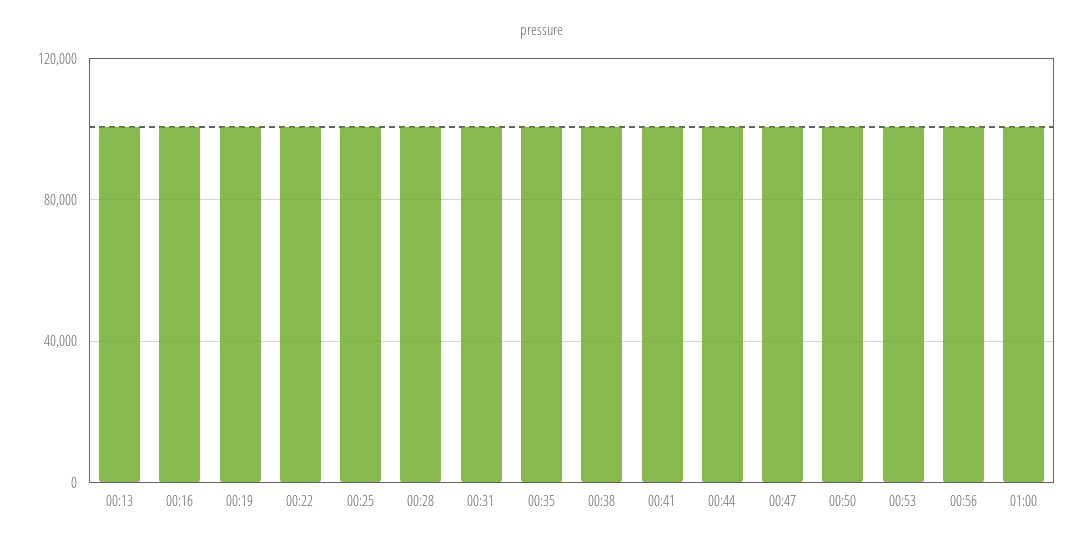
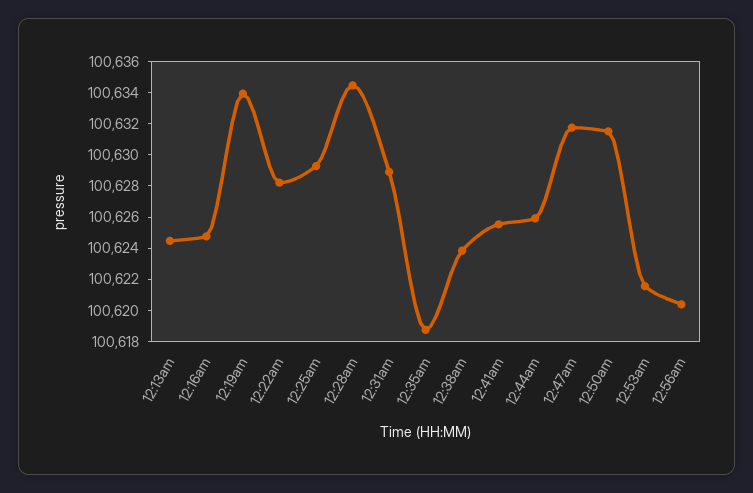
  {
    "00:13": 100624,
    "00:16": 100625,
    "00:19": 100634,
    "00:22": 100628,
    "00:25": 100629,
    "00:28": 100634,
    "00:31": 100629,
    "00:35": 100619,
    "00:38": 100624,
    "00:41": 100626,
    "00:44": 100626,
    "00:47": 100632,
    "00:50": 100632,
    "00:53": 100622,
-   "00:56": 100620,
+   "00:56": 100620
-   "01:00": 100000
  }

